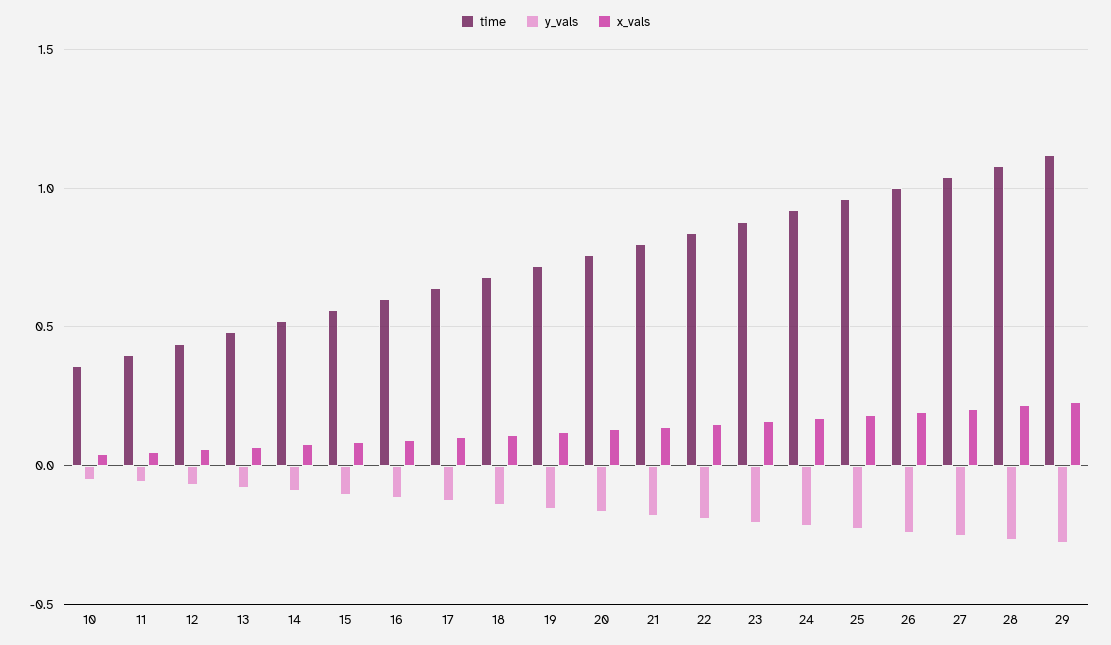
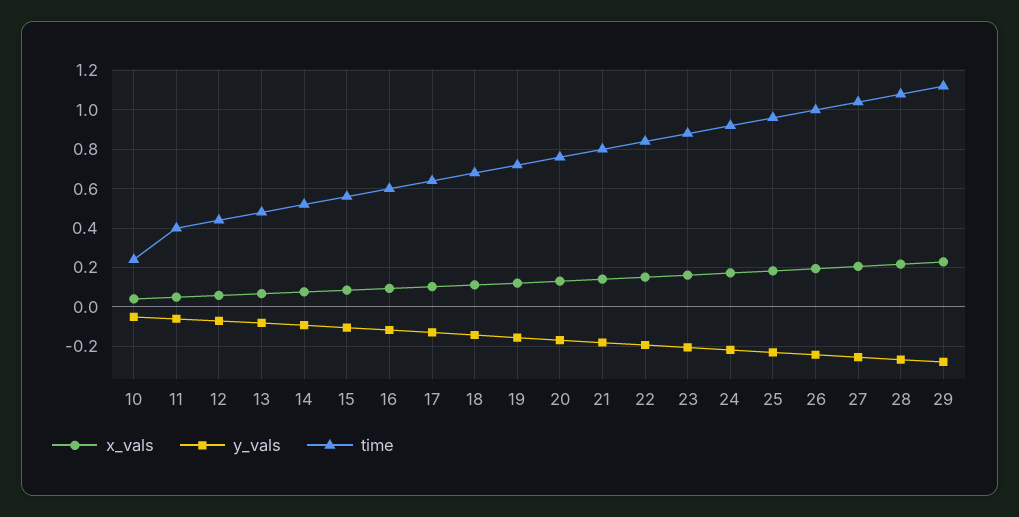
  {
    "time": {
-     "10": 0.35,
+     "10": 0.25,
      "11": 0.4,
      "12": 0.45,
      "13": 0.5,
      "14": 0.5,
      "15": 0.55,
      "16": 0.6,
      "17": 0.65,
      "18": 0.7,
      "19": 0.7,
      "20": 0.75,
      "21": 0.8,
      "22": 0.85,
      "23": 0.9,
      "24": 0.9,
      "25": 0.95,
      "26": 1,
      "27": 1.05,
      "28": 1.1,
      "29": 1.1
    },
    "y_vals": {
      "10": -0.05,
      "11": -0.05,
      "12": -0.05,
      "13": -0.1,
      "14": -0.1,
      "15": -0.1,
      "16": -0.1,
      "17": -0.15,
      "18": -0.15,
      "19": -0.15,
      "20": -0.15,
      "21": -0.2,
      "22": -0.2,
      "23": -0.2,
      "24": -0.2,
      "25": -0.25,
      "26": -0.25,
      "27": -0.25,
      "28": -0.25,
      "29": -0.3
    },
    "x_vals": {
      "10": 0.05,
      "11": 0.05,
      "12": 0.05,
      "13": 0.05,
      "14": 0.1,
      "15": 0.1,
      "16": 0.1,
      "17": 0.1,
      "18": 0.1,
      "19": 0.1,
      "20": 0.15,
      "21": 0.15,
      "22": 0.15,
      "23": 0.15,
      "24": 0.15,
      "25": 0.2,
      "26": 0.2,
      "27": 0.2,
      "28": 0.2,
      "29": 0.25
    }
  }

